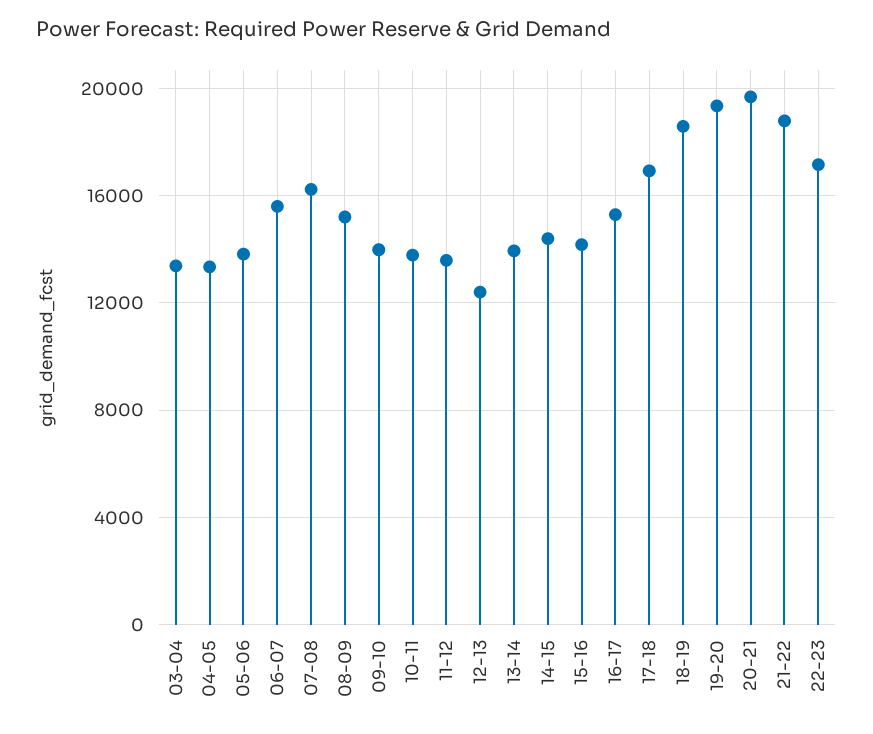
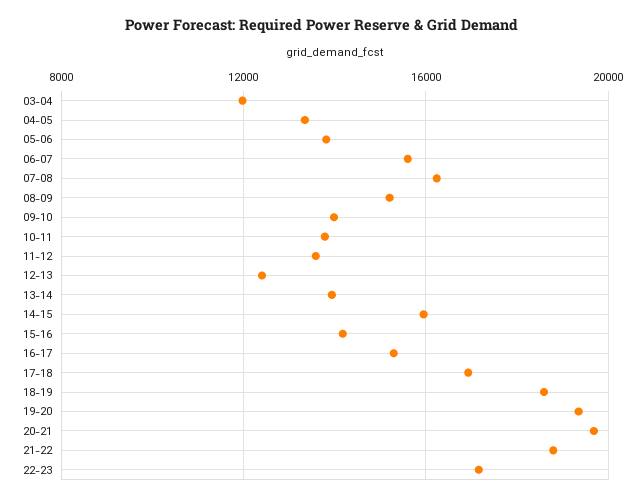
  {
-   "03-04": 13500,
+   "03-04": 12000,
    "04-05": 13500,
    "05-06": 14000,
    "06-07": 15500,
    "07-08": 16000,
    "08-09": 15000,
    "09-10": 14000,
    "10-11": 14000,
    "11-12": 13500,
    "12-13": 12500,
    "13-14": 14000,
-   "14-15": 14500,
+   "14-15": 16000,
    "15-16": 14000,
    "16-17": 15500,
    "17-18": 17000,
    "18-19": 18500,
    "19-20": 19500,
    "20-21": 19500,
    "21-22": 19000,
    "22-23": 17000
  }

